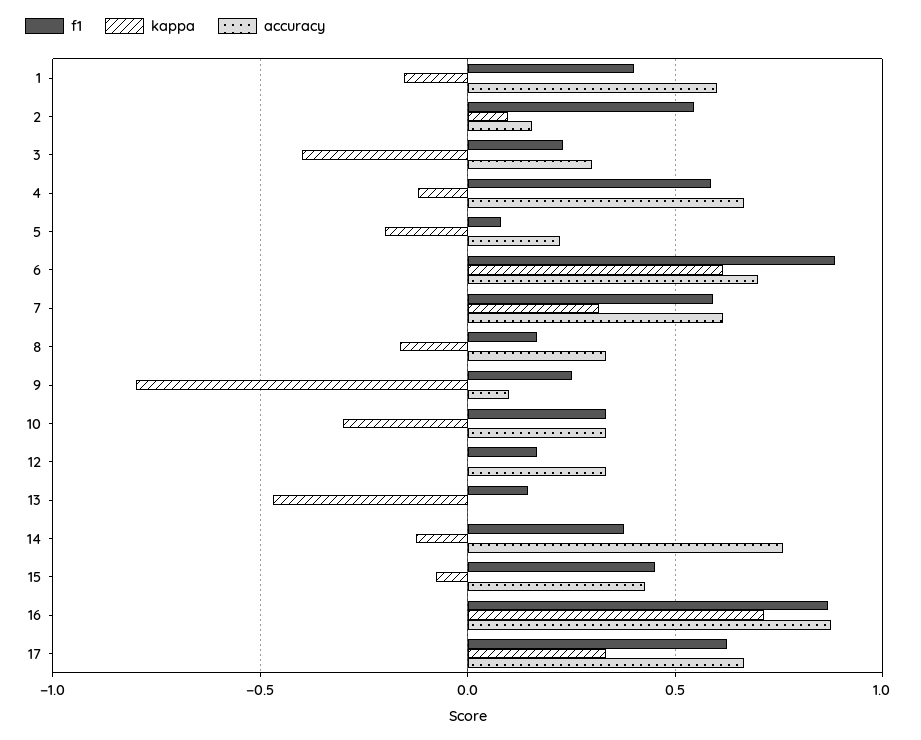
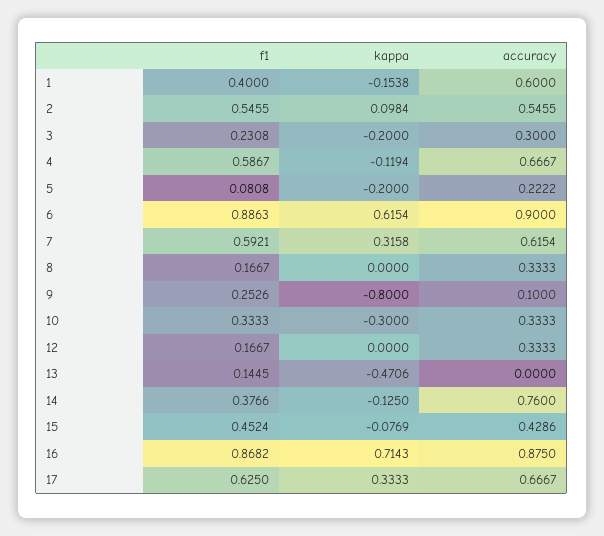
  {
    "f1": {
      "1": 0.4,
      "2": 0.5455,
      "3": 0.2308,
      "4": 0.5867,
      "5": 0.0808,
      "6": 0.8863,
      "7": 0.5921,
      "8": 0.1667,
      "9": 0.2526,
      "10": 0.3333,
      "12": 0.1667,
      "13": 0.1445,
      "14": 0.3766,
      "15": 0.4524,
      "16": 0.8682,
      "17": 0.625
    },
    "kappa": {
      "1": -0.1538,
      "2": 0.0984,
-     "3": -0.4,
+     "3": -0.2,
      "4": -0.1194,
      "5": -0.2,
      "6": 0.6154,
      "7": 0.3158,
-     "8": -0.15,
+     "8": 0,
      "9": -0.8,
      "10": -0.3,
      "12": 0,
      "13": -0.4706,
      "14": -0.125,
      "15": -0.0769,
      "16": 0.7143,
      "17": 0.3333
    },
    "accuracy": {
      "1": 0.6,
-     "2": 0.15,
+     "2": 0.5455,
      "3": 0.3,
      "4": 0.6667,
      "5": 0.2222,
-     "6": 0.7,
+     "6": 0.9,
      "7": 0.6154,
      "8": 0.3333,
      "9": 0.1,
      "10": 0.3333,
      "12": 0.3333,
      "13": 0,
      "14": 0.76,
      "15": 0.4286,
      "16": 0.875,
      "17": 0.6667
    }
  }

